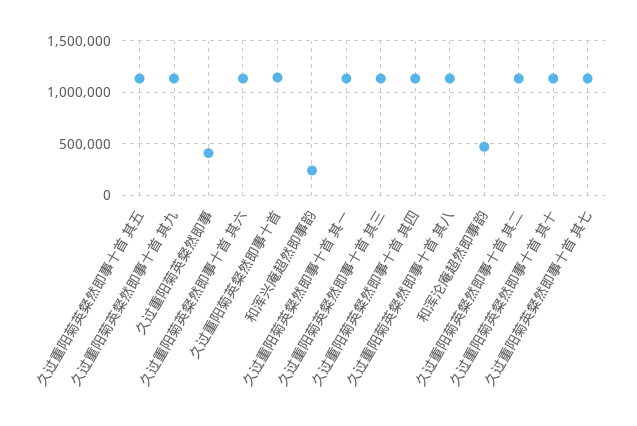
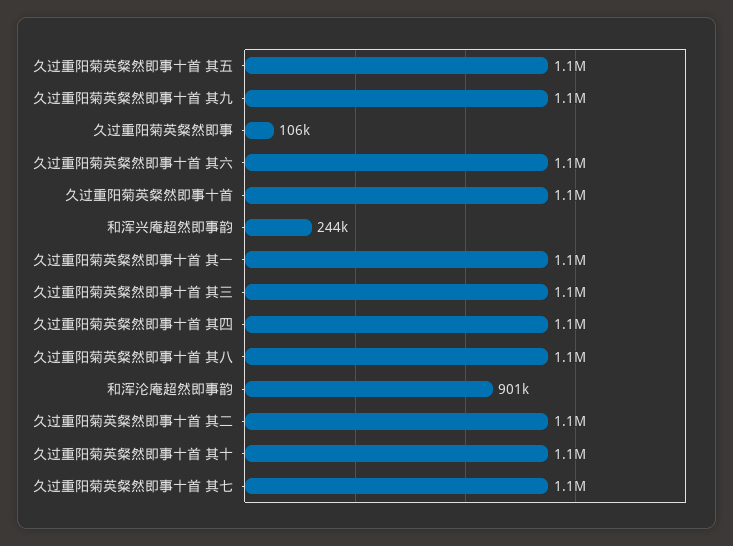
  {
    "久过重阳菊英粲然即事十首 其五": 1100000,
    "久过重阳菊英粲然即事十首 其九": 1100000,
-   "久过重阳菊英粲然即事": 400000,
+   "久过重阳菊英粲然即事": 106000,
    "久过重阳菊英粲然即事十首 其六": 1100000,
    "久过重阳菊英粲然即事十首": 1100000,
    "和浑兴庵超然即事韵": 244000,
    "久过重阳菊英粲然即事十首 其一": 1100000,
    "久过重阳菊英粲然即事十首 其三": 1100000,
    "久过重阳菊英粲然即事十首 其四": 1100000,
    "久过重阳菊英粲然即事十首 其八": 1100000,
-   "和浑沦庵超然即事韵": 500000,
+   "和浑沦庵超然即事韵": 901000,
    "久过重阳菊英粲然即事十首 其二": 1100000,
    "久过重阳菊英粲然即事十首 其十": 1100000,
    "久过重阳菊英粲然即事十首 其七": 1100000
  }

